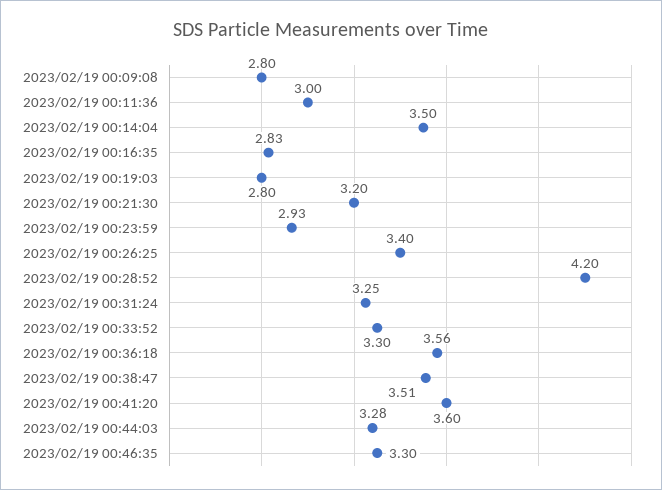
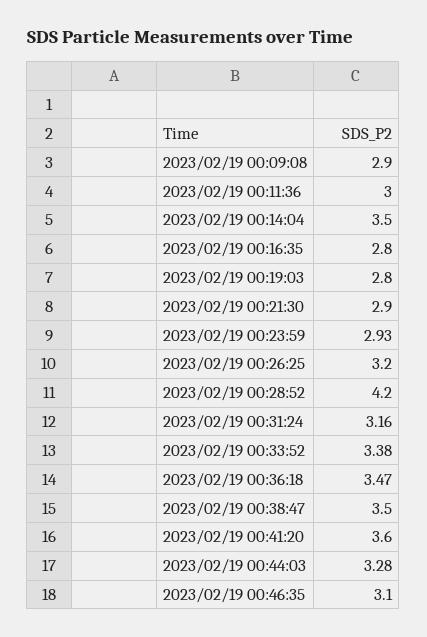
  {
-   "2023/02/19 00:09:08": 2.8,
+   "2023/02/19 00:09:08": 2.9,
    "2023/02/19 00:11:36": 3,
    "2023/02/19 00:14:04": 3.5,
-   "2023/02/19 00:16:35": 2.83,
+   "2023/02/19 00:16:35": 2.8,
    "2023/02/19 00:19:03": 2.8,
-   "2023/02/19 00:21:30": 3.2,
+   "2023/02/19 00:21:30": 2.9,
    "2023/02/19 00:23:59": 2.93,
-   "2023/02/19 00:26:25": 3.4,
+   "2023/02/19 00:26:25": 3.2,
    "2023/02/19 00:28:52": 4.2,
-   "2023/02/19 00:31:24": 3.25,
+   "2023/02/19 00:31:24": 3.16,
-   "2023/02/19 00:33:52": 3.3,
+   "2023/02/19 00:33:52": 3.38,
-   "2023/02/19 00:36:18": 3.56,
+   "2023/02/19 00:36:18": 3.47,
-   "2023/02/19 00:38:47": 3.51,
+   "2023/02/19 00:38:47": 3.5,
    "2023/02/19 00:41:20": 3.6,
    "2023/02/19 00:44:03": 3.28,
-   "2023/02/19 00:46:35": 3.3
+   "2023/02/19 00:46:35": 3.1
  }

